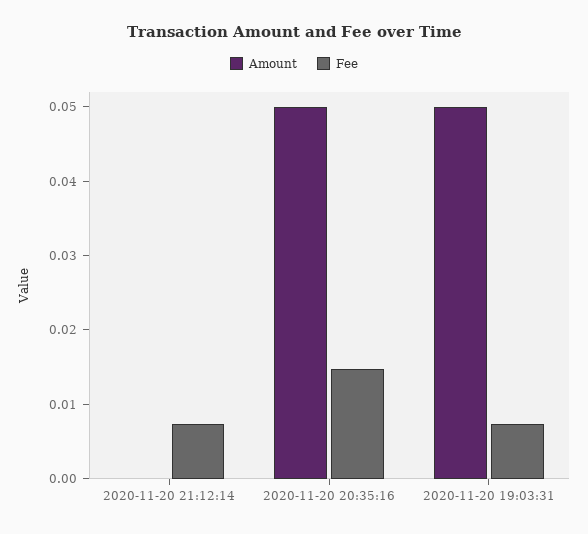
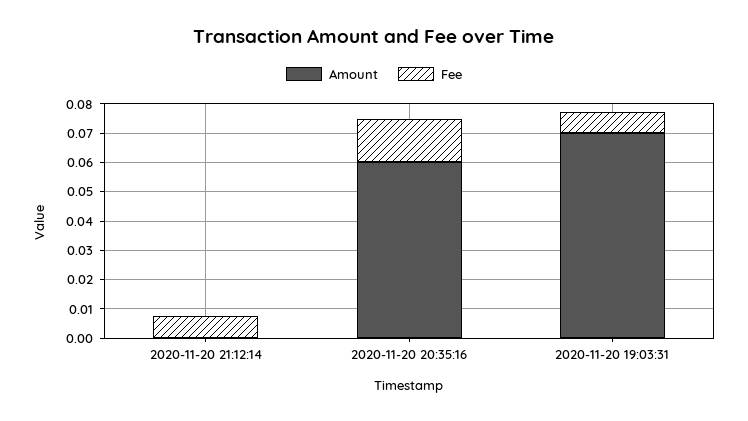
  {
    "Amount": {
      "2020-11-20 21:12:14": 0,
-     "2020-11-20 20:35:16": 0.05,
+     "2020-11-20 20:35:16": 0.06,
-     "2020-11-20 19:03:31": 0.05
+     "2020-11-20 19:03:31": 0.07
    },
    "Fee": {
      "2020-11-20 21:12:14": 0.008,
      "2020-11-20 20:35:16": 0.014,
      "2020-11-20 19:03:31": 0.008
    }
  }

